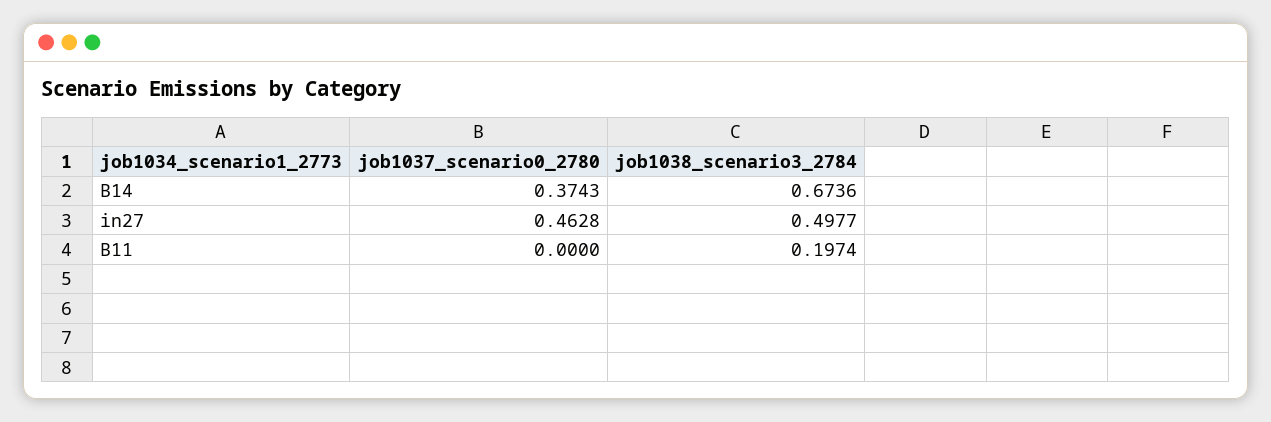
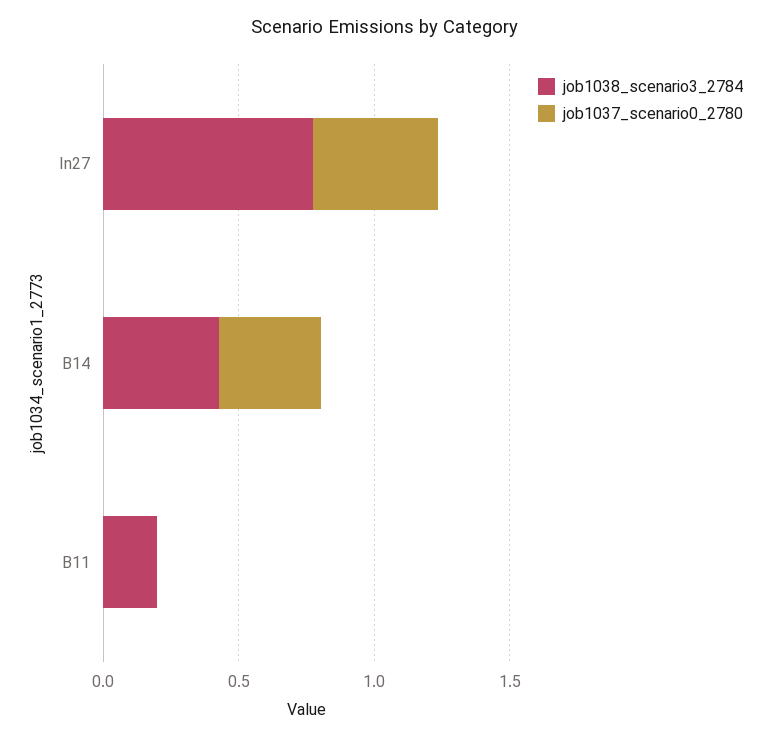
  {
    "job1037_scenario0_2780": {
      "B14": 0.3743,
      "in27": 0.4628,
      "B11": 0
    },
    "job1038_scenario3_2784": {
-     "B14": 0.6736,
+     "B14": 0.4,
-     "in27": 0.4977,
+     "in27": 0.8,
      "B11": 0.1974
    }
  }

